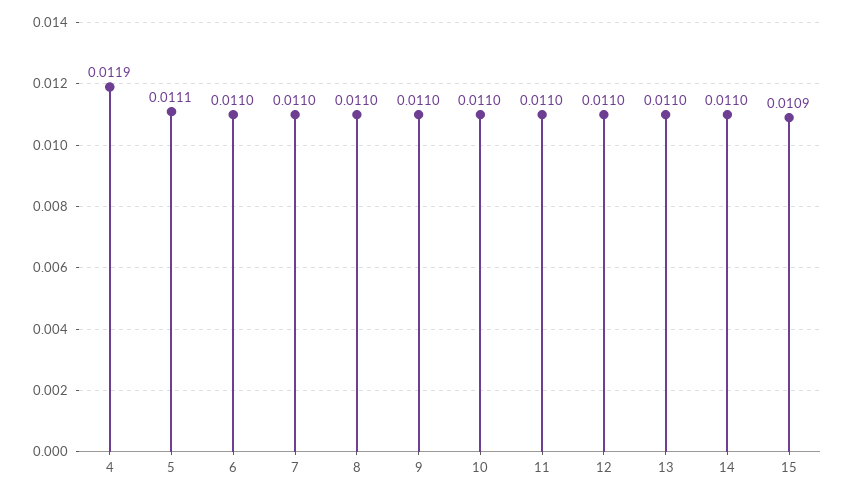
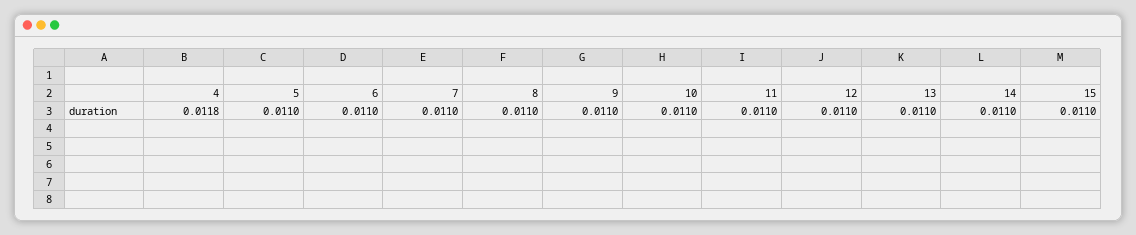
  {
-   "4": 0.0119,
+   "4": 0.0118,
-   "5": 0.0111,
+   "5": 0.011,
    "6": 0.011,
    "7": 0.011,
    "8": 0.011,
    "9": 0.011,
    "10": 0.011,
    "11": 0.011,
    "12": 0.011,
    "13": 0.011,
    "14": 0.011,
-   "15": 0.0109
+   "15": 0.011
  }

